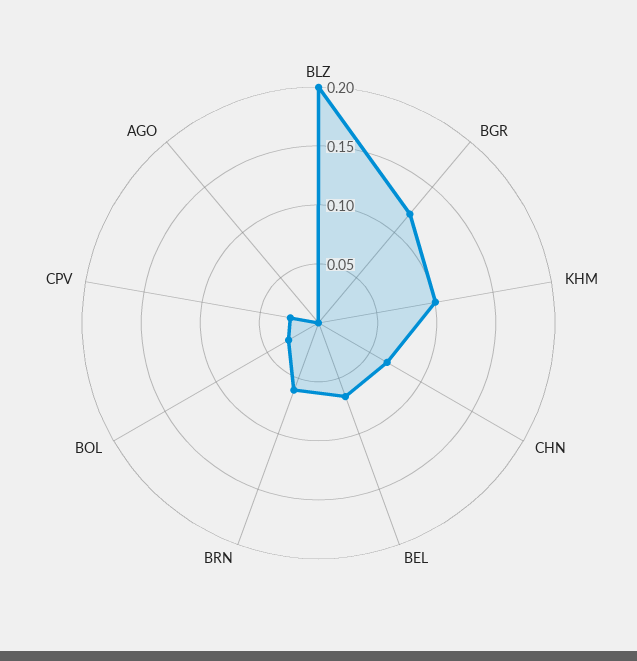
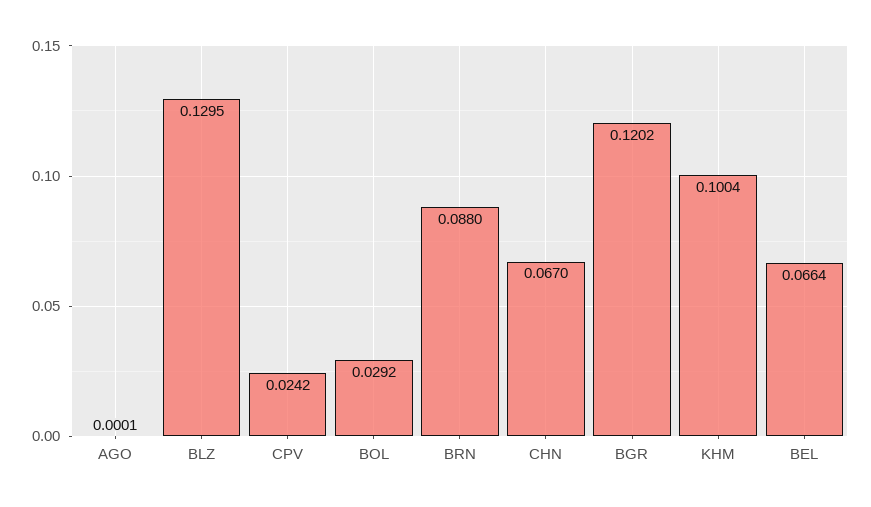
  {
-   "BLZ": 0.2,
+   "BLZ": 0.1295,
    "BGR": 0.1202,
    "KHM": 0.1004,
    "CHN": 0.067,
    "BEL": 0.0664,
-   "BRN": 0.06,
+   "BRN": 0.088,
    "BOL": 0.0292,
    "CPV": 0.0242,
    "AGO": 0.0001
  }

